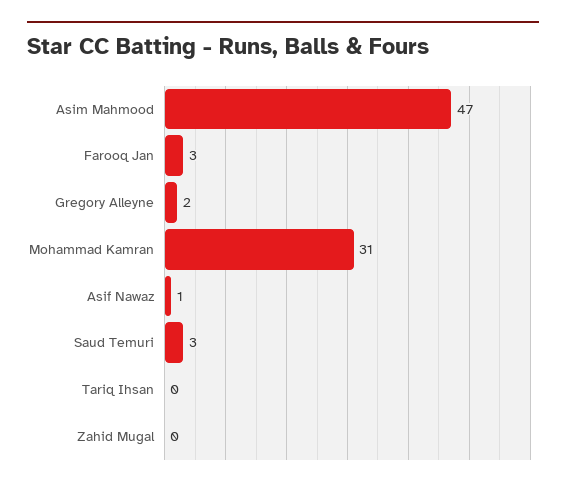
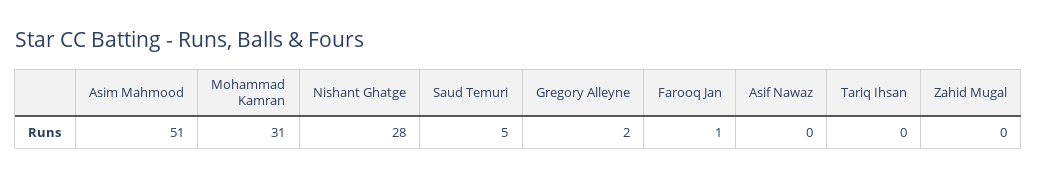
  {
-   "Asim Mahmood": 47,
+   "Asim Mahmood": 51,
-   "Farooq Jan": 3,
+   "Farooq Jan": 1,
    "Gregory Alleyne": 2,
    "Mohammad Kamran": 31,
-   "Asif Nawaz": 1,
+   "Asif Nawaz": 0,
-   "Saud Temuri": 3,
+   "Saud Temuri": 5,
    "Tariq Ihsan": 0,
-   "Zahid Mugal": 0
+   "Zahid Mugal": 0,
+   "Nishant Ghatge": 28
  }

